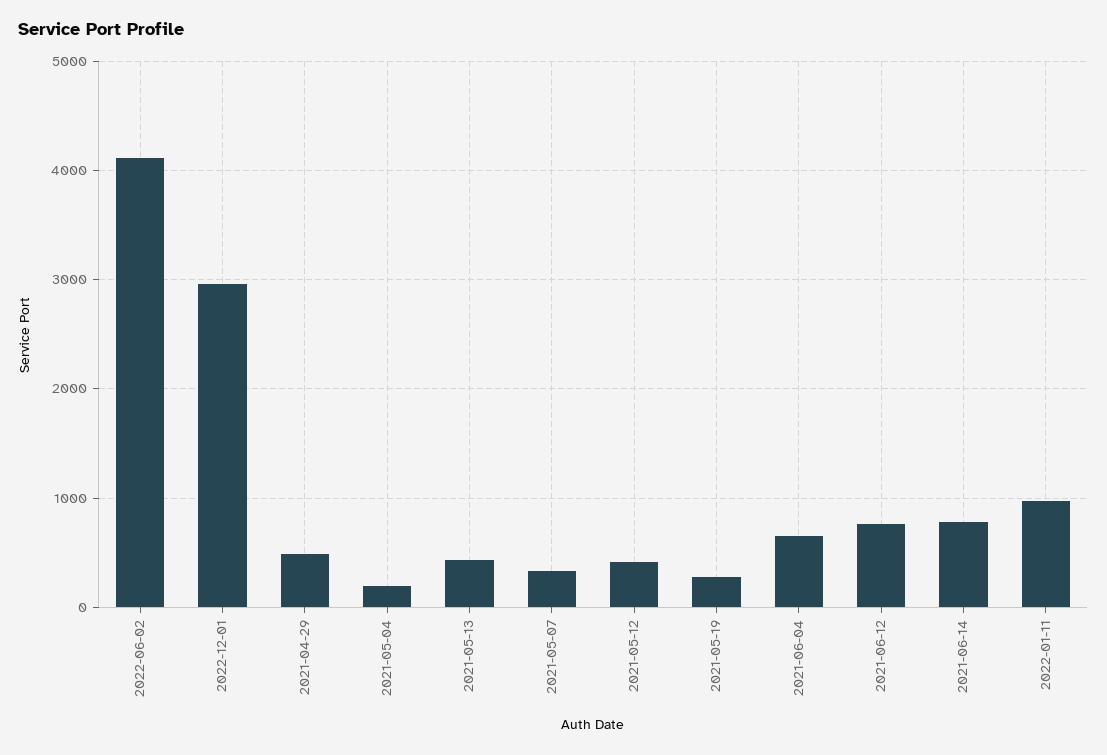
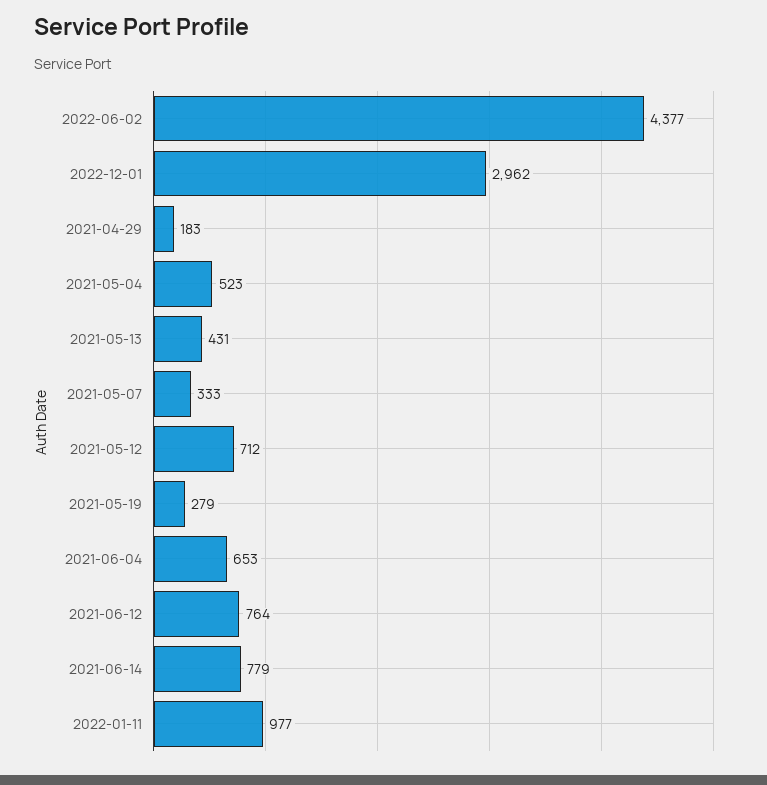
  {
-   "2022-06-02": 4100,
+   "2022-06-02": 4377,
    "2022-12-01": 2962,
-   "2021-04-29": 500,
+   "2021-04-29": 183,
-   "2021-05-04": 200,
+   "2021-05-04": 523,
    "2021-05-13": 431,
    "2021-05-07": 333,
-   "2021-05-12": 400,
+   "2021-05-12": 712,
    "2021-05-19": 279,
    "2021-06-04": 653,
    "2021-06-12": 764,
    "2021-06-14": 779,
    "2022-01-11": 977
  }

